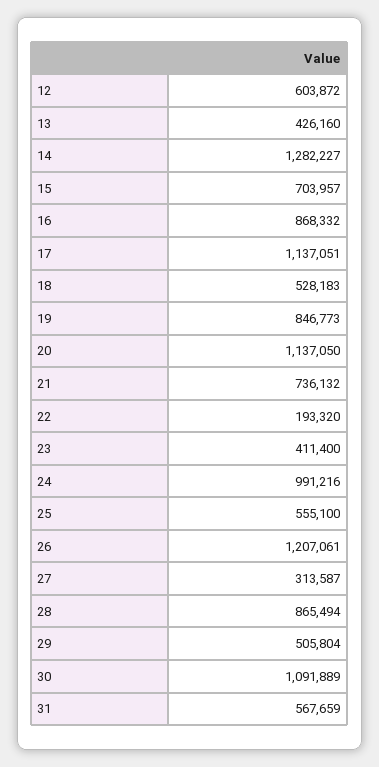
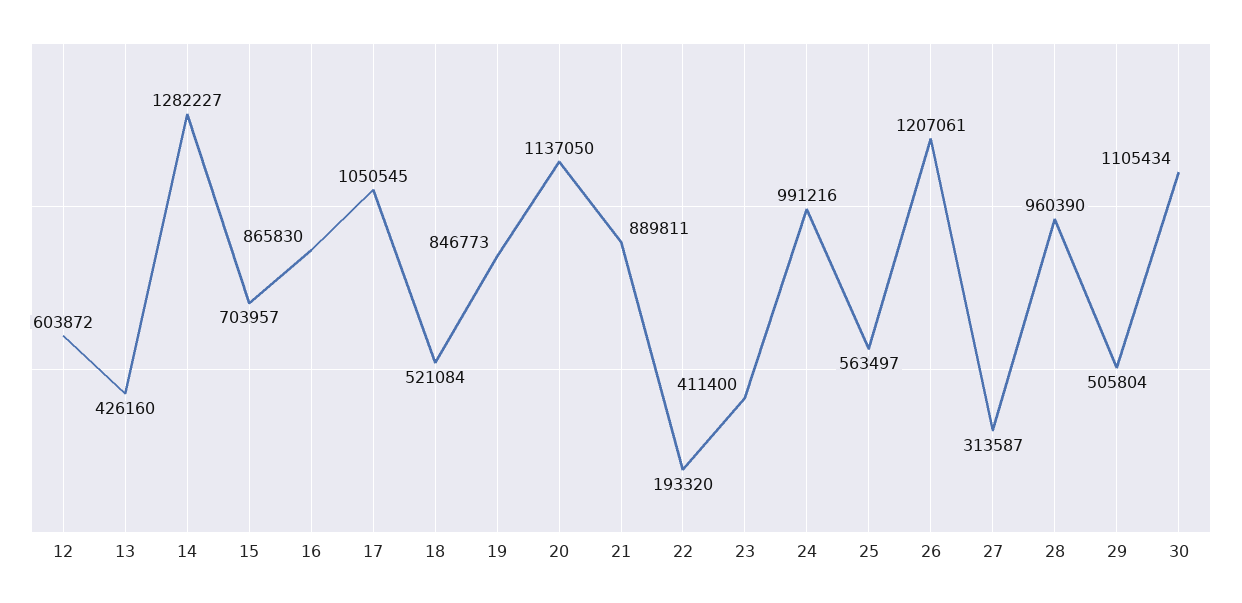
  {
    "12": 603872,
    "13": 426160,
    "14": 1282227,
    "15": 703957,
-   "16": 868332,
+   "16": 865830,
-   "17": 1137051,
+   "17": 1050545,
-   "18": 528183,
+   "18": 521084,
    "19": 846773,
    "20": 1137050,
-   "21": 736132,
+   "21": 889811,
    "22": 193320,
    "23": 411400,
    "24": 991216,
-   "25": 555100,
+   "25": 563497,
    "26": 1207061,
    "27": 313587,
-   "28": 865494,
+   "28": 960390,
    "29": 505804,
-   "30": 1091889,
+   "30": 1105434
-   "31": 567659
  }

